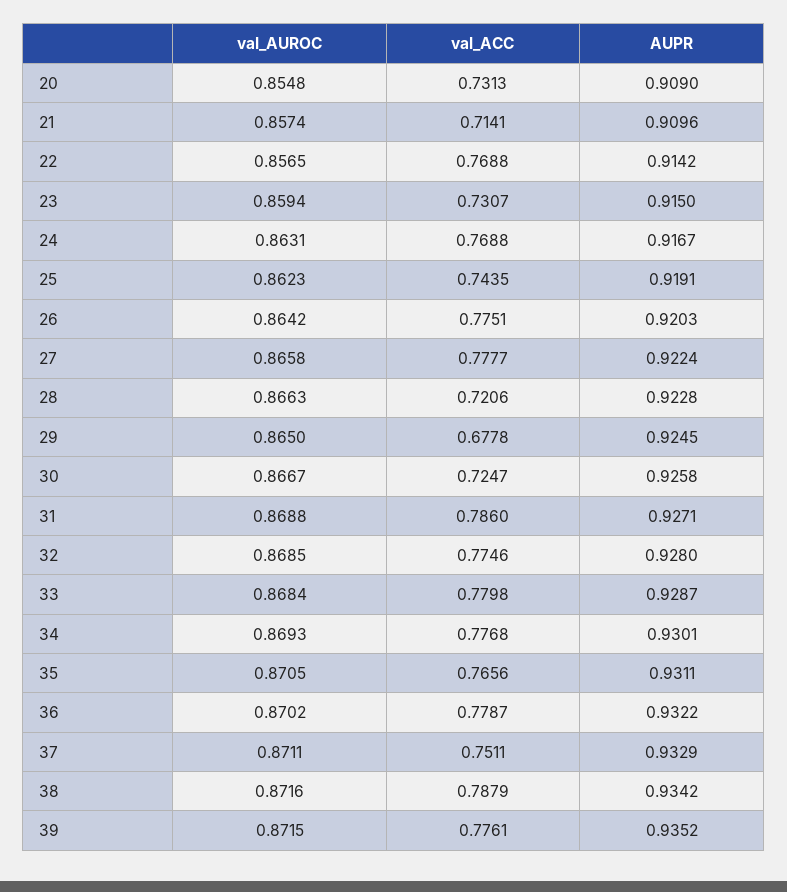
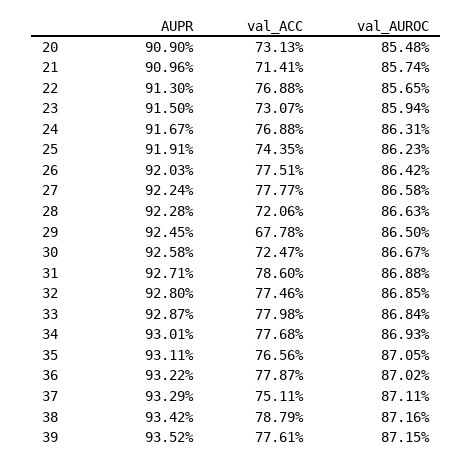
  {
    "val_AUROC": {
      "20": 0.8548,
      "21": 0.8574,
      "22": 0.8565,
      "23": 0.8594,
      "24": 0.8631,
      "25": 0.8623,
      "26": 0.8642,
      "27": 0.8658,
      "28": 0.8663,
      "29": 0.865,
      "30": 0.8667,
      "31": 0.8688,
      "32": 0.8685,
      "33": 0.8684,
      "34": 0.8693,
      "35": 0.8705,
      "36": 0.8702,
      "37": 0.8711,
      "38": 0.8716,
      "39": 0.8715
    },
    "val_ACC": {
      "20": 0.7313,
      "21": 0.7141,
      "22": 0.7688,
      "23": 0.7307,
      "24": 0.7688,
      "25": 0.7435,
      "26": 0.7751,
      "27": 0.7777,
      "28": 0.7206,
      "29": 0.6778,
      "30": 0.7247,
      "31": 0.786,
      "32": 0.7746,
      "33": 0.7798,
      "34": 0.7768,
      "35": 0.7656,
      "36": 0.7787,
      "37": 0.7511,
      "38": 0.7879,
      "39": 0.7761
    },
    "AUPR": {
      "20": 0.909,
      "21": 0.9096,
-     "22": 0.9142,
+     "22": 0.913,
      "23": 0.915,
      "24": 0.9167,
      "25": 0.9191,
      "26": 0.9203,
      "27": 0.9224,
      "28": 0.9228,
      "29": 0.9245,
      "30": 0.9258,
      "31": 0.9271,
      "32": 0.928,
      "33": 0.9287,
      "34": 0.9301,
      "35": 0.9311,
      "36": 0.9322,
      "37": 0.9329,
      "38": 0.9342,
      "39": 0.9352
    }
  }

